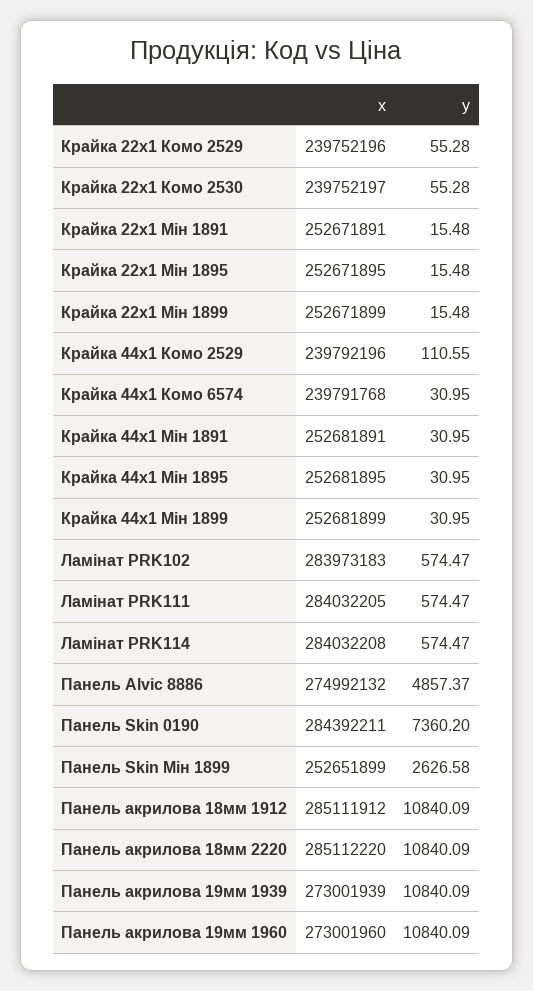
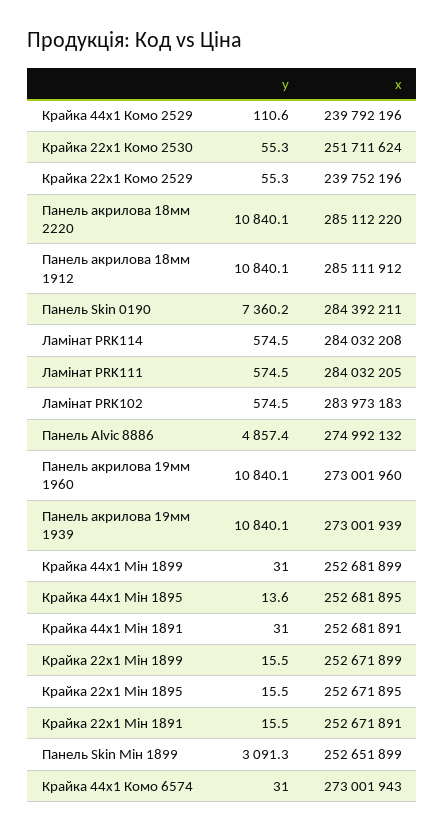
  {
    "x": {
      "Крайка 22x1 Комо 2529": 239752196,
-     "Крайка 22x1 Комо 2530": 239752197,
+     "Крайка 22x1 Комо 2530": 251711624,
      "Крайка 22x1 Мін 1891": 252671891,
      "Крайка 22x1 Мін 1895": 252671895,
      "Крайка 22x1 Мін 1899": 252671899,
      "Крайка 44x1 Комо 2529": 239792196,
-     "Крайка 44x1 Комо 6574": 239791768,
+     "Крайка 44x1 Комо 6574": 273001943,
      "Крайка 44x1 Мін 1891": 252681891,
      "Крайка 44x1 Мін 1895": 252681895,
      "Крайка 44x1 Мін 1899": 252681899,
      "Ламінат PRK102": 283973183,
      "Ламінат PRK111": 284032205,
      "Ламінат PRK114": 284032208,
      "Панель Alvic 8886": 274992132,
      "Панель Skin 0190": 284392211,
      "Панель Skin Мін 1899": 252651899,
      "Панель акрилова 18мм 1912": 285111912,
      "Панель акрилова 18мм 2220": 285112220,
      "Панель акрилова 19мм 1939": 273001939,
      "Панель акрилова 19мм 1960": 273001960
    },
    "y": {
      "Крайка 22x1 Комо 2529": 55.28,
      "Крайка 22x1 Комо 2530": 55.28,
      "Крайка 22x1 Мін 1891": 15.48,
      "Крайка 22x1 Мін 1895": 15.48,
      "Крайка 22x1 Мін 1899": 15.48,
      "Крайка 44x1 Комо 2529": 110.55,
      "Крайка 44x1 Комо 6574": 30.95,
      "Крайка 44x1 Мін 1891": 30.95,
-     "Крайка 44x1 Мін 1895": 30.95,
+     "Крайка 44x1 Мін 1895": 13.6,
      "Крайка 44x1 Мін 1899": 30.95,
      "Ламінат PRK102": 574.47,
      "Ламінат PRK111": 574.47,
      "Ламінат PRK114": 574.47,
      "Панель Alvic 8886": 4857.37,
      "Панель Skin 0190": 7360.2,
-     "Панель Skin Мін 1899": 2626.58,
+     "Панель Skin Мін 1899": 3091.3,
      "Панель акрилова 18мм 1912": 10840.09,
      "Панель акрилова 18мм 2220": 10840.09,
      "Панель акрилова 19мм 1939": 10840.09,
      "Панель акрилова 19мм 1960": 10840.09
    }
  }

